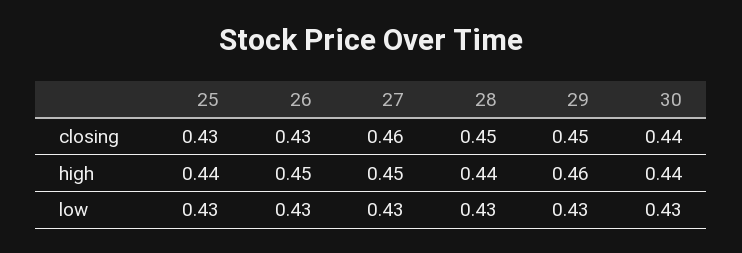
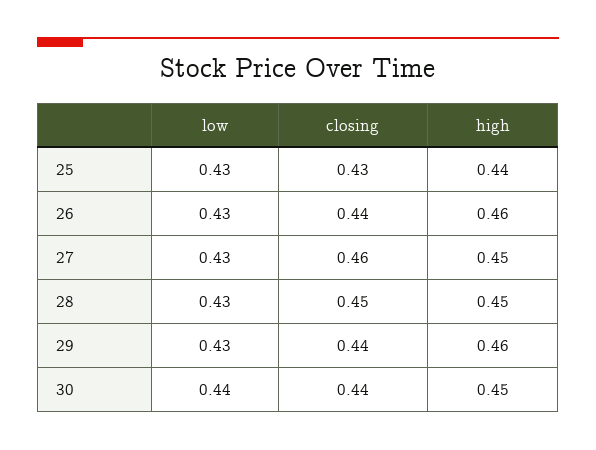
  {
    "25": {
      "closing": 0.43,
      "high": 0.44,
      "low": 0.43
    },
    "26": {
-     "closing": 0.43,
+     "closing": 0.44,
-     "high": 0.45,
+     "high": 0.46,
      "low": 0.43
    },
    "27": {
      "closing": 0.46,
      "high": 0.45,
      "low": 0.43
    },
    "28": {
      "closing": 0.45,
-     "high": 0.44,
+     "high": 0.45,
      "low": 0.43
    },
    "29": {
-     "closing": 0.45,
+     "closing": 0.44,
      "high": 0.46,
      "low": 0.43
    },
    "30": {
      "closing": 0.44,
-     "high": 0.44,
+     "high": 0.45,
-     "low": 0.43
+     "low": 0.44
    }
  }

